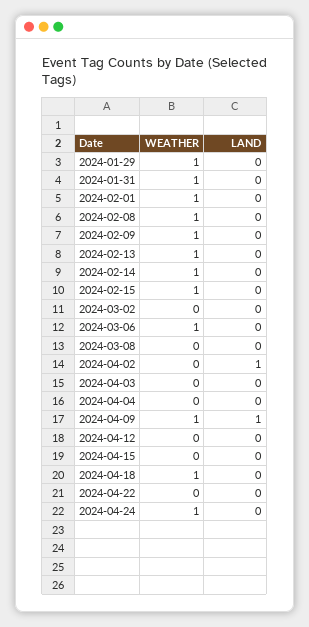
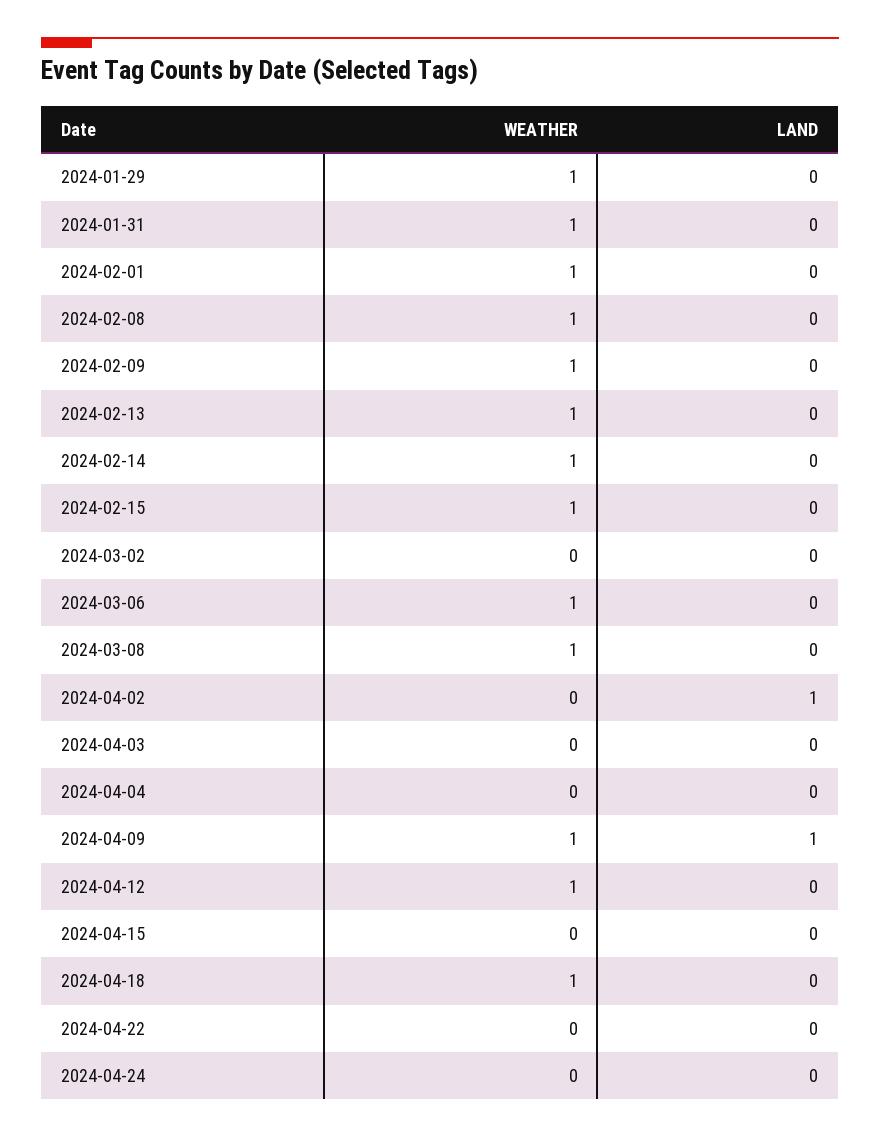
  {
    "WEATHER": {
      "2024-01-29": 1,
      "2024-01-31": 1,
      "2024-02-01": 1,
      "2024-02-08": 1,
      "2024-02-09": 1,
      "2024-02-13": 1,
      "2024-02-14": 1,
      "2024-02-15": 1,
      "2024-03-02": 0,
      "2024-03-06": 1,
-     "2024-03-08": 0,
+     "2024-03-08": 1,
      "2024-04-02": 0,
      "2024-04-03": 0,
      "2024-04-04": 0,
      "2024-04-09": 1,
-     "2024-04-12": 0,
+     "2024-04-12": 1,
      "2024-04-15": 0,
      "2024-04-18": 1,
      "2024-04-22": 0,
-     "2024-04-24": 1
+     "2024-04-24": 0
    },
    "LAND": {
      "2024-01-29": 0,
      "2024-01-31": 0,
      "2024-02-01": 0,
      "2024-02-08": 0,
      "2024-02-09": 0,
      "2024-02-13": 0,
      "2024-02-14": 0,
      "2024-02-15": 0,
      "2024-03-02": 0,
      "2024-03-06": 0,
      "2024-03-08": 0,
      "2024-04-02": 1,
      "2024-04-03": 0,
      "2024-04-04": 0,
      "2024-04-09": 1,
      "2024-04-12": 0,
      "2024-04-15": 0,
      "2024-04-18": 0,
      "2024-04-22": 0,
      "2024-04-24": 0
    }
  }

